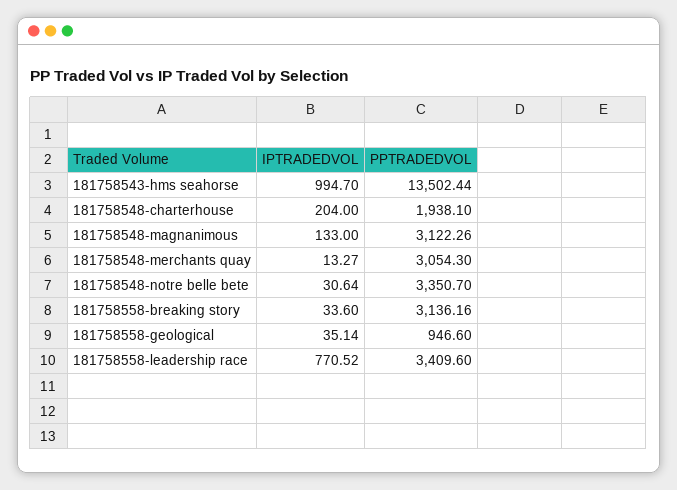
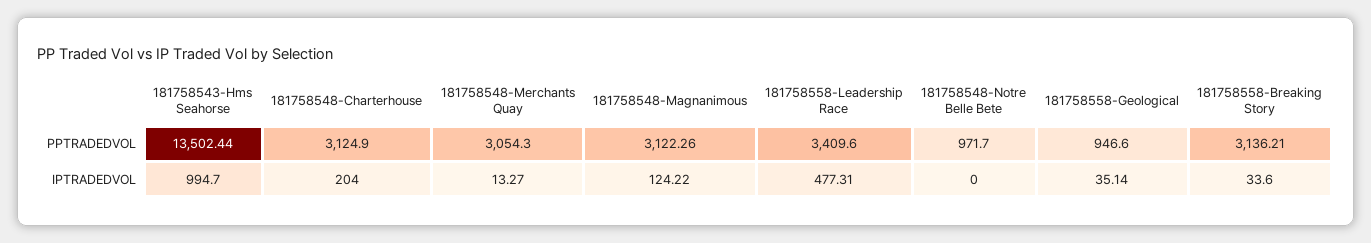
  {
    "IPTRADEDVOL": {
      "181758543-hms seahorse": 994.7,
      "181758548-charterhouse": 204,
-     "181758548-magnanimous": 133,
+     "181758548-magnanimous": 124.22,
      "181758548-merchants quay": 13.27,
-     "181758548-notre belle bete": 30.64,
+     "181758548-notre belle bete": 0,
      "181758558-breaking story": 33.6,
      "181758558-geological": 35.14,
-     "181758558-leadership race": 770.52
+     "181758558-leadership race": 477.31
    },
    "PPTRADEDVOL": {
      "181758543-hms seahorse": 13502.44,
-     "181758548-charterhouse": 1938.1,
+     "181758548-charterhouse": 3124.9,
      "181758548-magnanimous": 3122.26,
      "181758548-merchants quay": 3054.3,
-     "181758548-notre belle bete": 3350.7,
+     "181758548-notre belle bete": 971.7,
-     "181758558-breaking story": 3136.16,
+     "181758558-breaking story": 3136.21,
      "181758558-geological": 946.6,
      "181758558-leadership race": 3409.6
    }
  }

